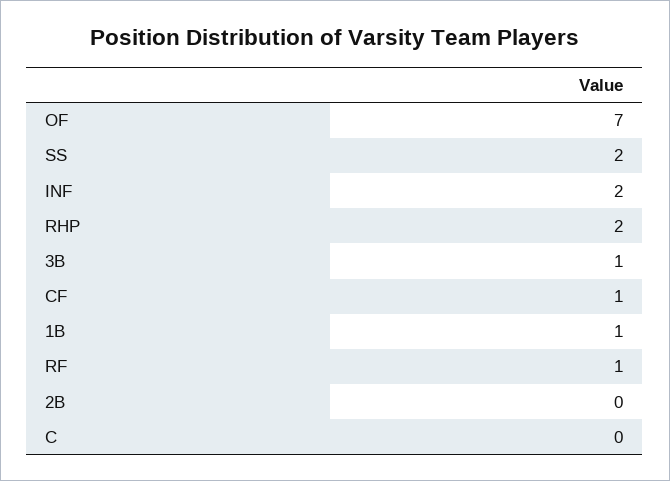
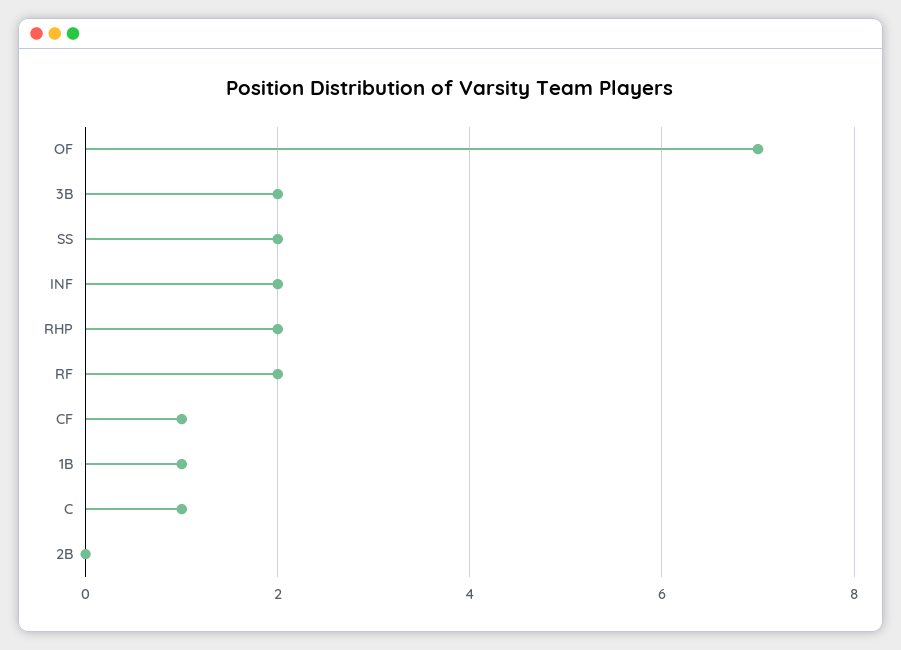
  {
    "OF": 7,
    "SS": 2,
    "INF": 2,
    "RHP": 2,
-   "3B": 1,
+   "3B": 2,
    "CF": 1,
    "1B": 1,
-   "RF": 1,
+   "RF": 2,
    "2B": 0,
-   "C": 0
+   "C": 1
  }

